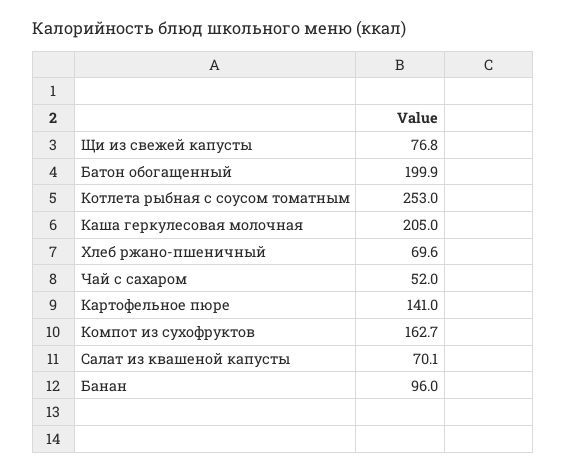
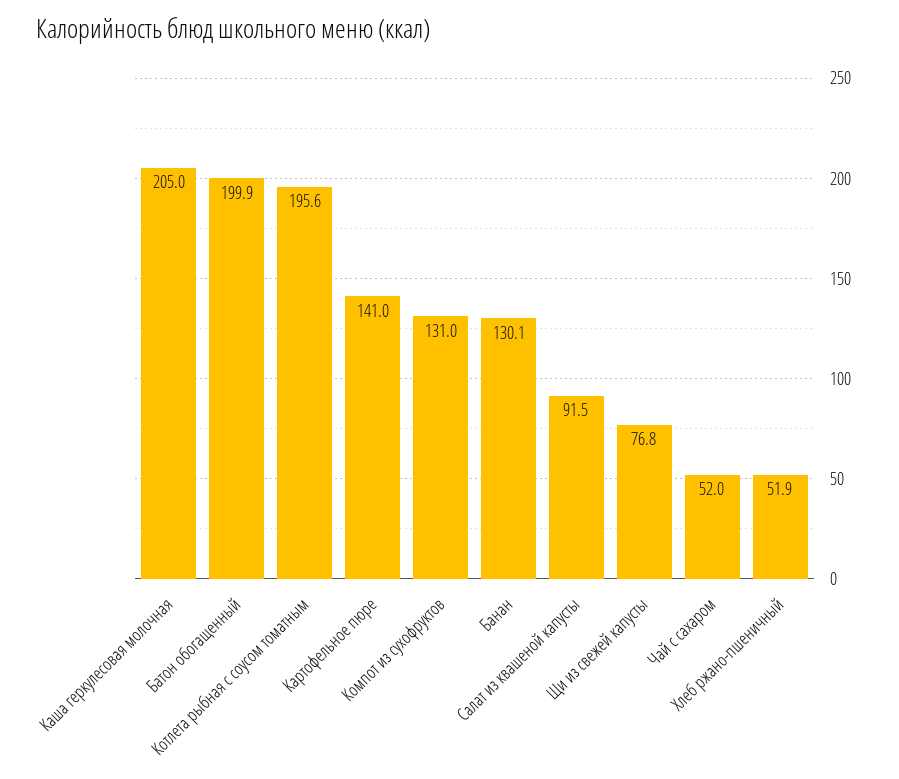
  {
    "Щи из свежей капусты": 76.8,
    "Батон обогащенный": 199.9,
-   "Котлета рыбная с соусом томатным": 253,
+   "Котлета рыбная с соусом томатным": 195.6,
    "Каша геркулесовая молочная": 205,
-   "Хлеб ржано-пшеничный": 69.6,
+   "Хлеб ржано-пшеничный": 51.9,
    "Чай с сахаром": 52,
    "Картофельное пюре": 141,
-   "Компот из сухофруктов": 162.7,
+   "Компот из сухофруктов": 131,
-   "Салат из квашеной капусты": 70.1,
+   "Салат из квашеной капусты": 91.5,
-   "Банан": 96
+   "Банан": 130.1
  }

